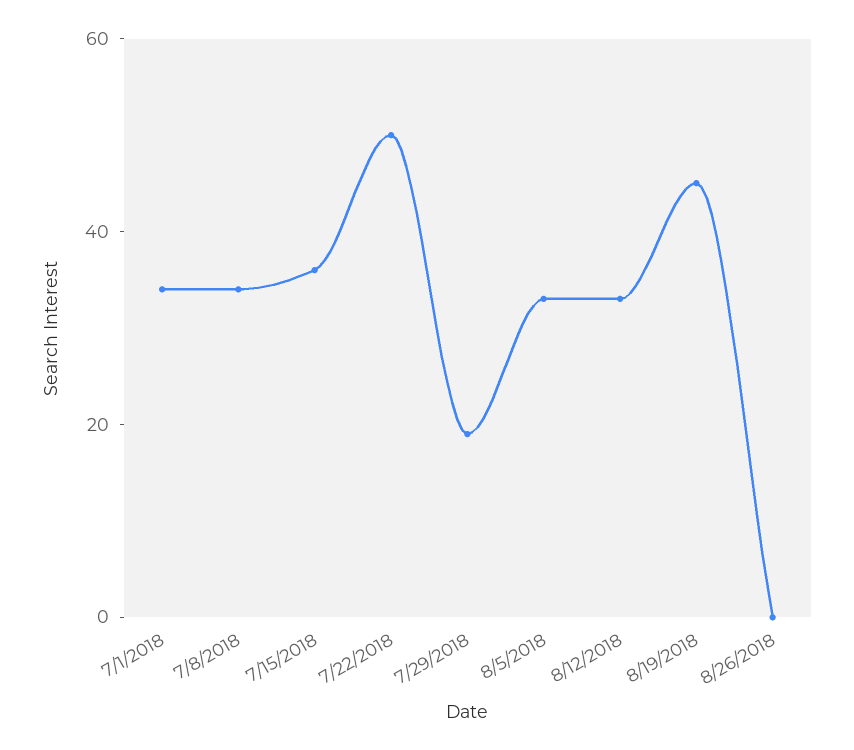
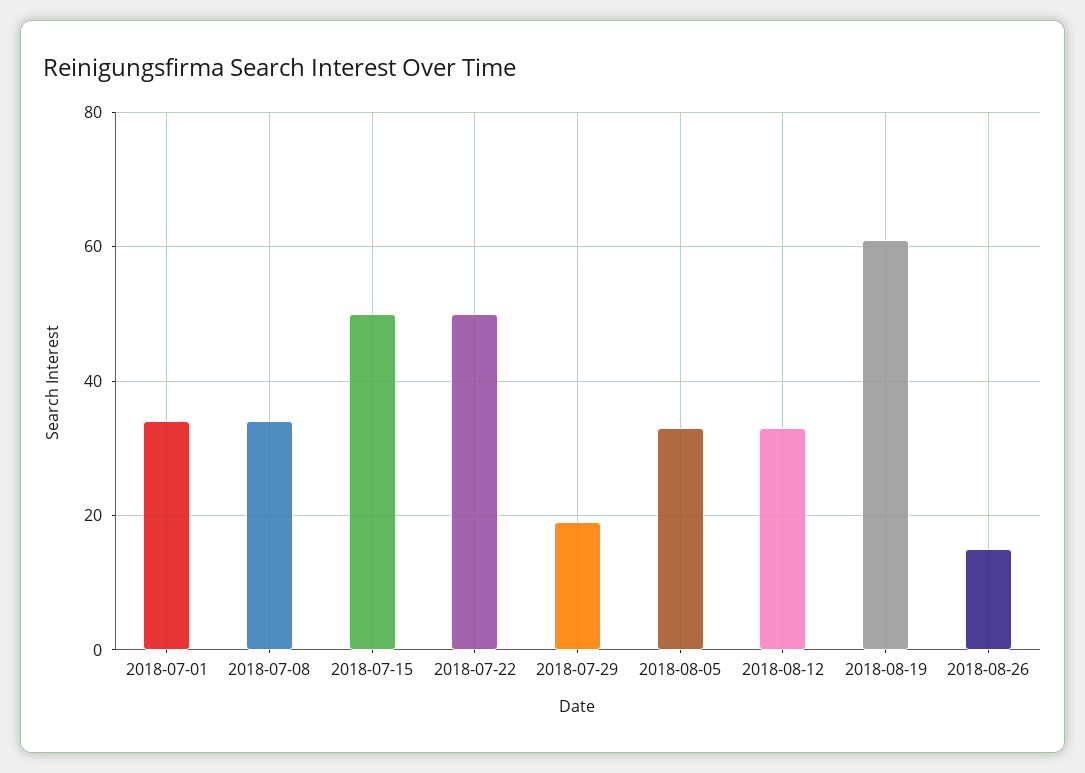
  {
    "7/1/2018": 35,
    "7/8/2018": 35,
-   "7/15/2018": 35,
+   "7/15/2018": 50,
    "7/22/2018": 50,
    "7/29/2018": 20,
    "8/5/2018": 35,
    "8/12/2018": 35,
-   "8/19/2018": 45,
+   "8/19/2018": 60,
-   "8/26/2018": 0
+   "8/26/2018": 15
  }

